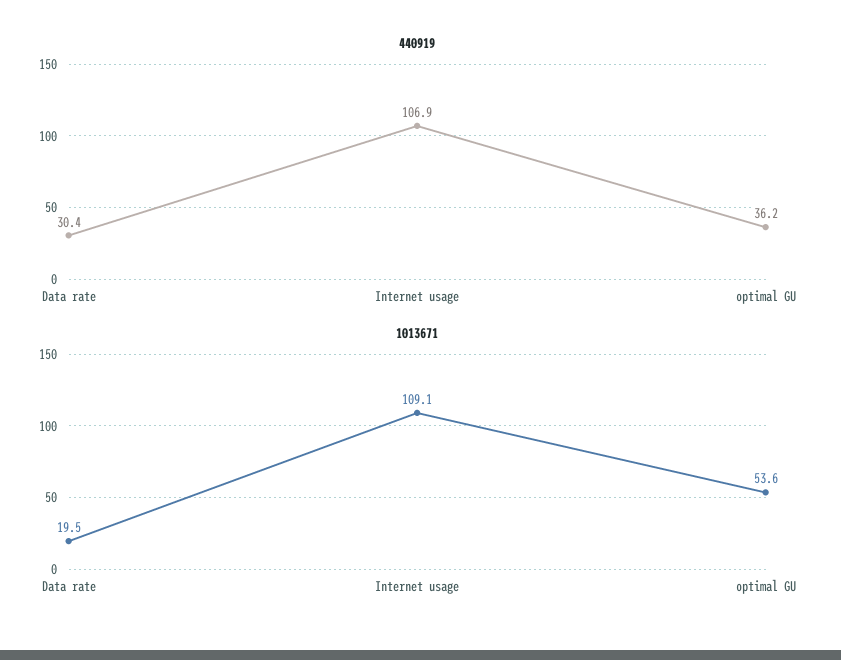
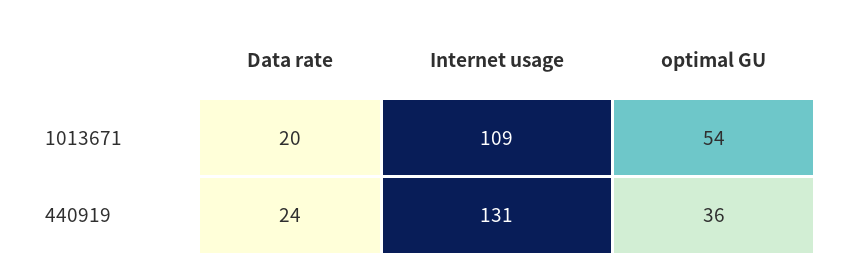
  {
    "440919": {
-     "Data rate": 30.4,
+     "Data rate": 24,
-     "Internet usage": 106.9,
+     "Internet usage": 131,
      "optimal GU": 36.2
    },
    "1013671": {
      "Data rate": 19.5,
      "Internet usage": 109.1,
      "optimal GU": 53.6
    }
  }

